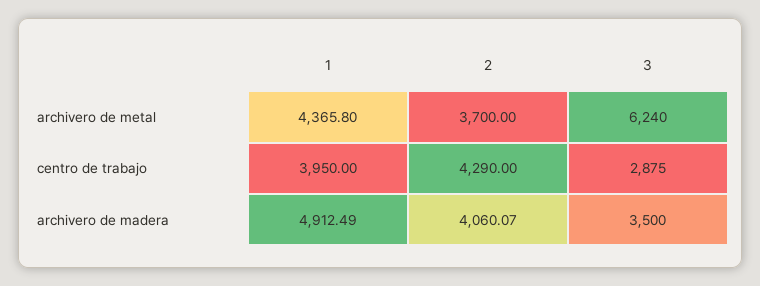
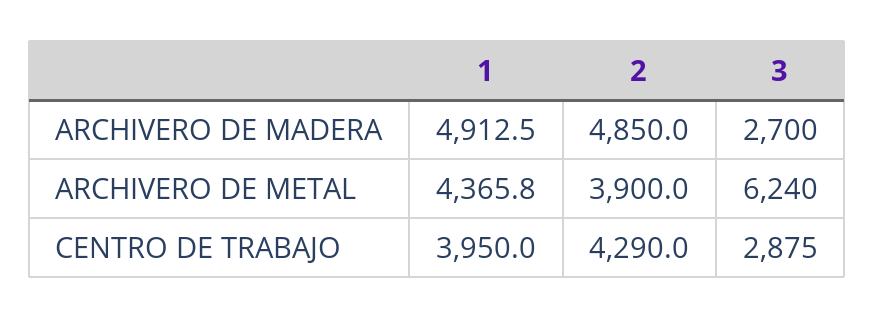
  {
    "1": {
      "archivero de metal": 4365.8,
      "centro de trabajo": 3950,
      "archivero de madera": 4912.49
    },
    "2": {
-     "archivero de metal": 3700,
+     "archivero de metal": 3900,
      "centro de trabajo": 4290,
-     "archivero de madera": 4060.07
+     "archivero de madera": 4850
    },
    "3": {
      "archivero de metal": 6240,
      "centro de trabajo": 2875,
-     "archivero de madera": 3500
+     "archivero de madera": 2700
    }
  }

